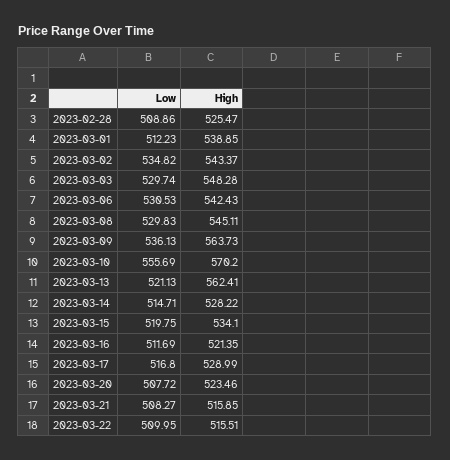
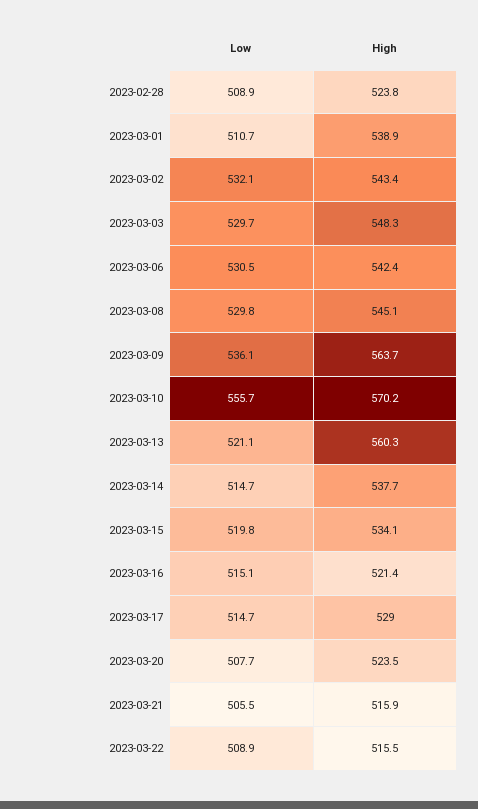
  {
    "Low": {
      "2023-02-28": 508.86,
-     "2023-03-01": 512.23,
+     "2023-03-01": 510.7,
-     "2023-03-02": 534.82,
+     "2023-03-02": 532.1,
      "2023-03-03": 529.74,
      "2023-03-06": 530.53,
      "2023-03-08": 529.83,
      "2023-03-09": 536.13,
      "2023-03-10": 555.69,
      "2023-03-13": 521.13,
      "2023-03-14": 514.71,
      "2023-03-15": 519.75,
-     "2023-03-16": 511.69,
+     "2023-03-16": 515.1,
-     "2023-03-17": 516.8,
+     "2023-03-17": 514.7,
      "2023-03-20": 507.72,
-     "2023-03-21": 508.27,
+     "2023-03-21": 505.5,
-     "2023-03-22": 509.95
+     "2023-03-22": 508.9
    },
    "High": {
-     "2023-02-28": 525.47,
+     "2023-02-28": 523.8,
      "2023-03-01": 538.85,
      "2023-03-02": 543.37,
      "2023-03-03": 548.28,
      "2023-03-06": 542.43,
      "2023-03-08": 545.11,
      "2023-03-09": 563.73,
      "2023-03-10": 570.2,
-     "2023-03-13": 562.41,
+     "2023-03-13": 560.3,
-     "2023-03-14": 528.22,
+     "2023-03-14": 537.7,
      "2023-03-15": 534.1,
      "2023-03-16": 521.35,
      "2023-03-17": 528.99,
      "2023-03-20": 523.46,
      "2023-03-21": 515.85,
      "2023-03-22": 515.51
    }
  }

